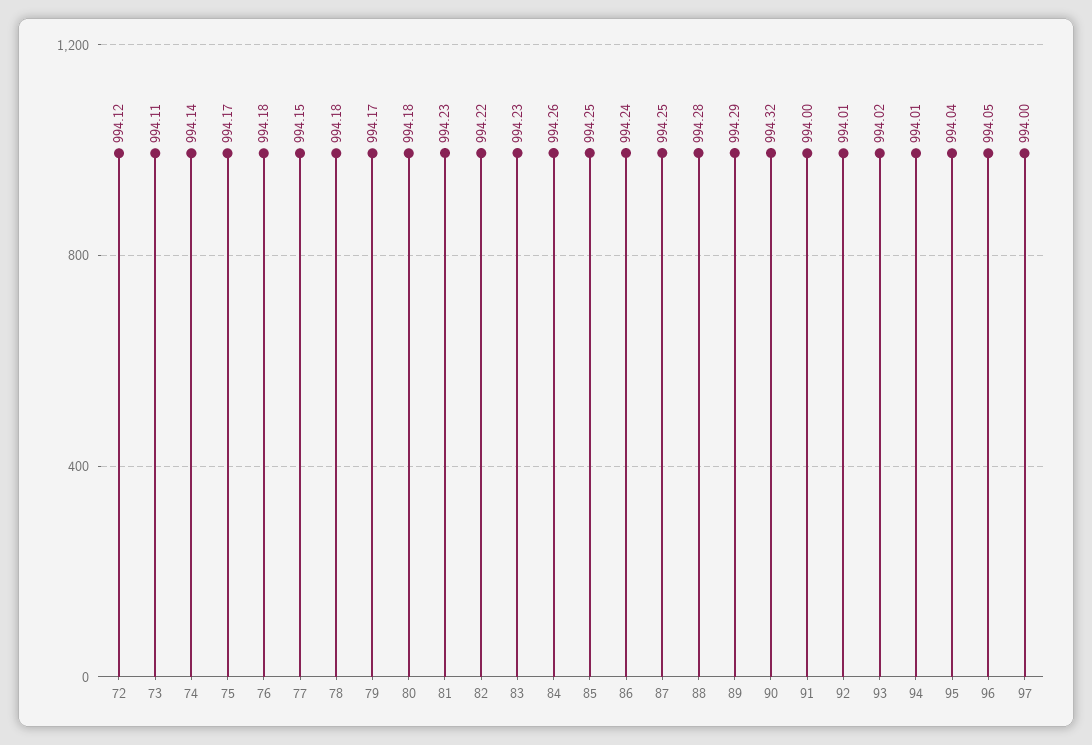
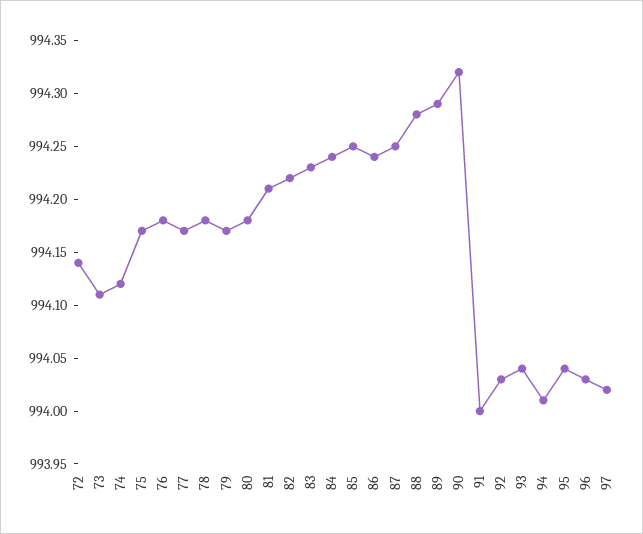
  {
-   "72": 994.12,
+   "72": 994.14,
    "73": 994.11,
-   "74": 994.14,
+   "74": 994.12,
    "75": 994.17,
    "76": 994.18,
-   "77": 994.15,
+   "77": 994.17,
    "78": 994.18,
    "79": 994.17,
    "80": 994.18,
-   "81": 994.23,
+   "81": 994.21,
    "82": 994.22,
    "83": 994.23,
-   "84": 994.26,
+   "84": 994.24,
    "85": 994.25,
    "86": 994.24,
    "87": 994.25,
    "88": 994.28,
    "89": 994.29,
    "90": 994.32,
    "91": 994,
-   "92": 994.01,
+   "92": 994.03,
-   "93": 994.02,
+   "93": 994.04,
    "94": 994.01,
    "95": 994.04,
-   "96": 994.05,
+   "96": 994.03,
-   "97": 994
+   "97": 994.02
  }

